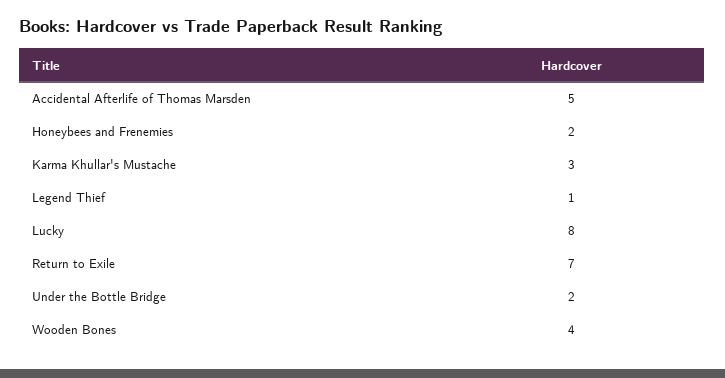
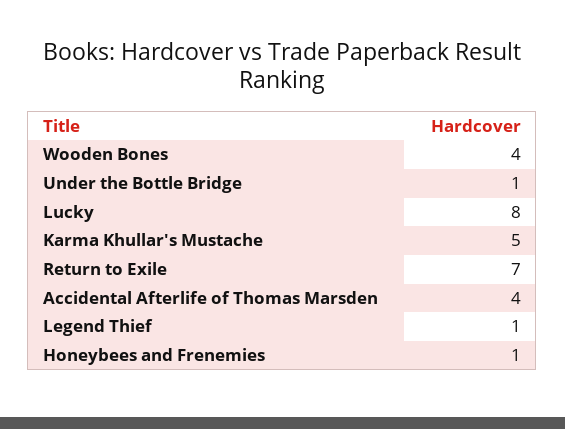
  {
-   "Accidental Afterlife of Thomas Marsden": 5,
+   "Accidental Afterlife of Thomas Marsden": 4,
-   "Honeybees and Frenemies": 2,
+   "Honeybees and Frenemies": 1,
-   "Karma Khullar's Mustache": 3,
+   "Karma Khullar's Mustache": 5,
    "Legend Thief": 1,
    "Lucky": 8,
    "Return to Exile": 7,
-   "Under the Bottle Bridge": 2,
+   "Under the Bottle Bridge": 1,
    "Wooden Bones": 4
  }

